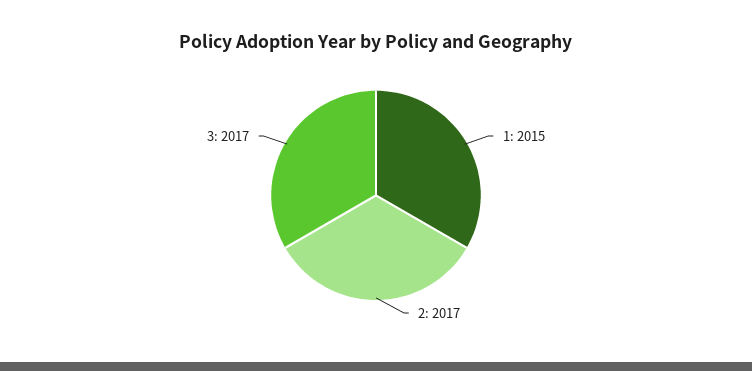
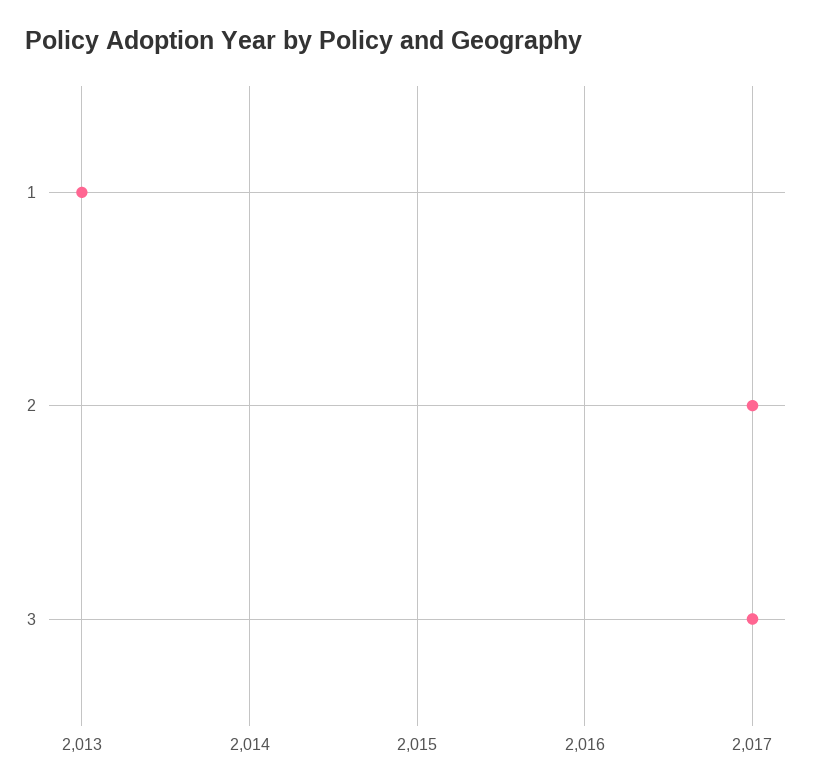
  {
-   "1": 2015,
+   "1": 2013,
    "2": 2017,
    "3": 2017
  }

